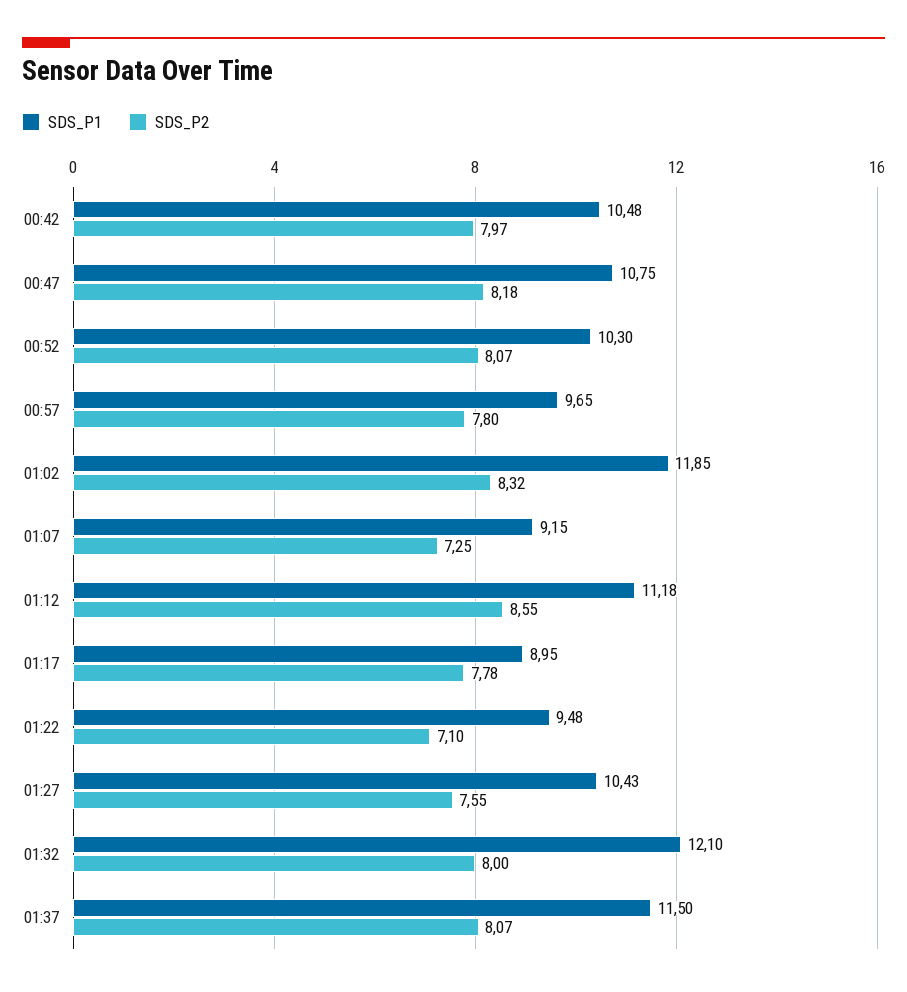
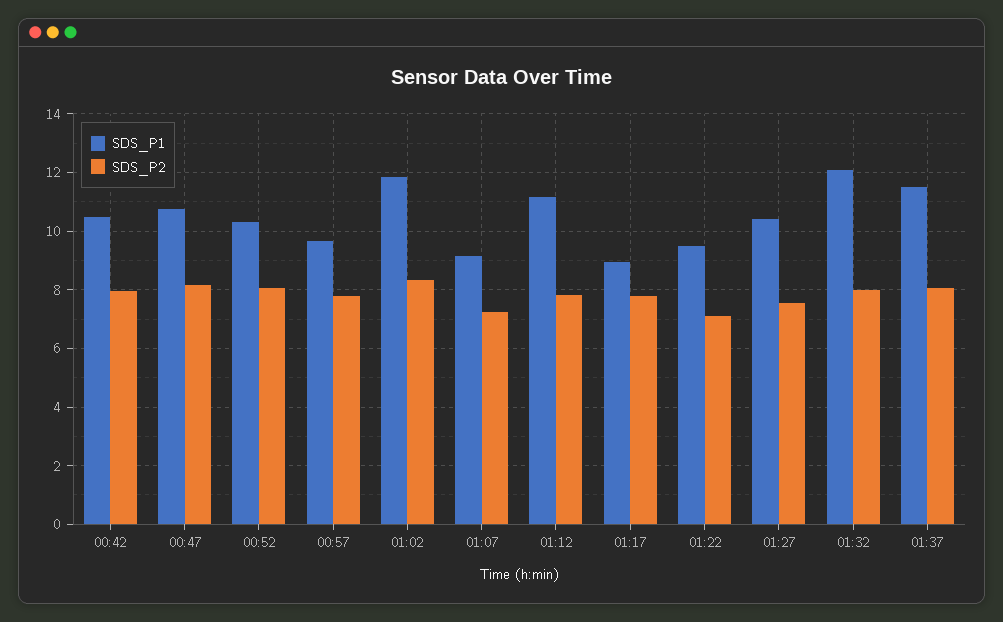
  {
    "SDS_P1": {
      "00:42": 10.48,
      "00:47": 10.75,
      "00:52": 10.3,
      "00:57": 9.65,
      "01:02": 11.85,
      "01:07": 9.15,
      "01:12": 11.18,
      "01:17": 8.95,
      "01:22": 9.48,
      "01:27": 10.43,
      "01:32": 12.1,
      "01:37": 11.5
    },
    "SDS_P2": {
      "00:42": 7.97,
      "00:47": 8.18,
      "00:52": 8.07,
      "00:57": 7.8,
      "01:02": 8.32,
      "01:07": 7.25,
-     "01:12": 8.55,
+     "01:12": 7.75,
      "01:17": 7.78,
      "01:22": 7.1,
      "01:27": 7.55,
      "01:32": 8,
      "01:37": 8.07
    }
  }

